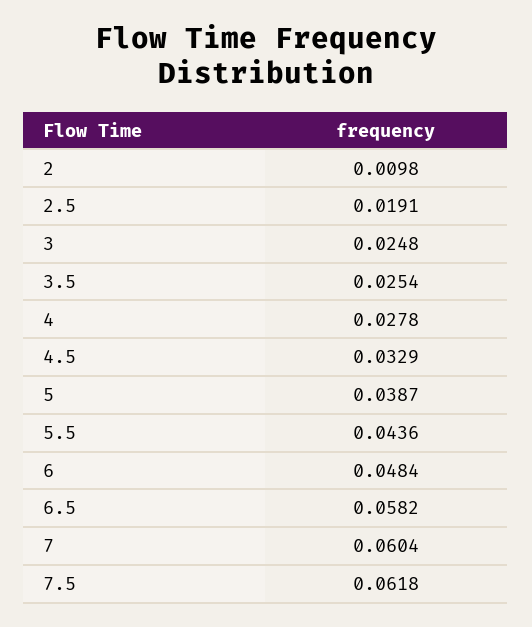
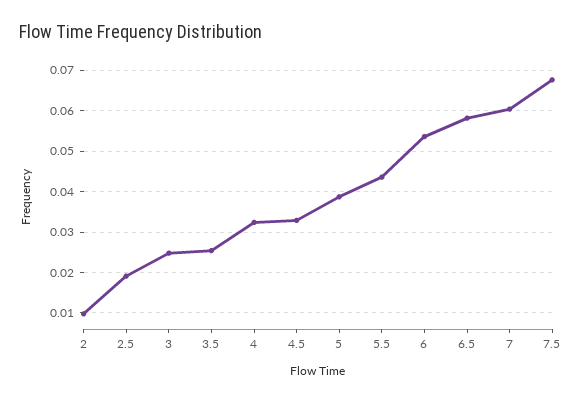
  {
    "2": 0.0098,
    "2.5": 0.0191,
    "3": 0.0248,
    "3.5": 0.0254,
-   "4": 0.0278,
+   "4": 0.032,
    "4.5": 0.0329,
    "5": 0.0387,
    "5.5": 0.0436,
-   "6": 0.0484,
+   "6": 0.054,
    "6.5": 0.0582,
    "7": 0.0604,
-   "7.5": 0.0618
+   "7.5": 0.068
  }

